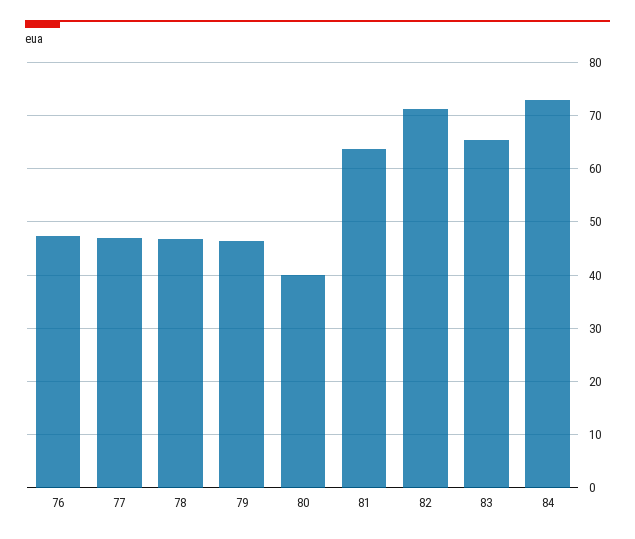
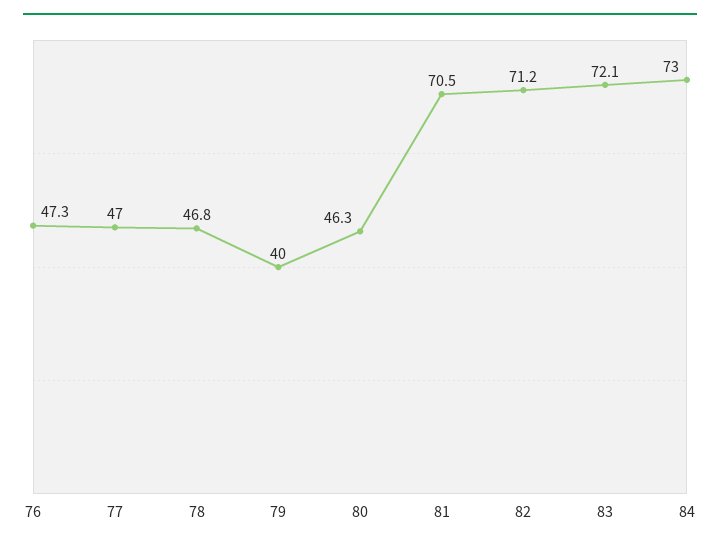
  {
    "76": 47.3,
    "77": 47,
    "78": 46.8,
-   "79": 46,
+   "79": 40,
-   "80": 40,
+   "80": 46.3,
-   "81": 64,
+   "81": 70.5,
    "82": 71.2,
-   "83": 66,
+   "83": 72.1,
    "84": 73
  }

